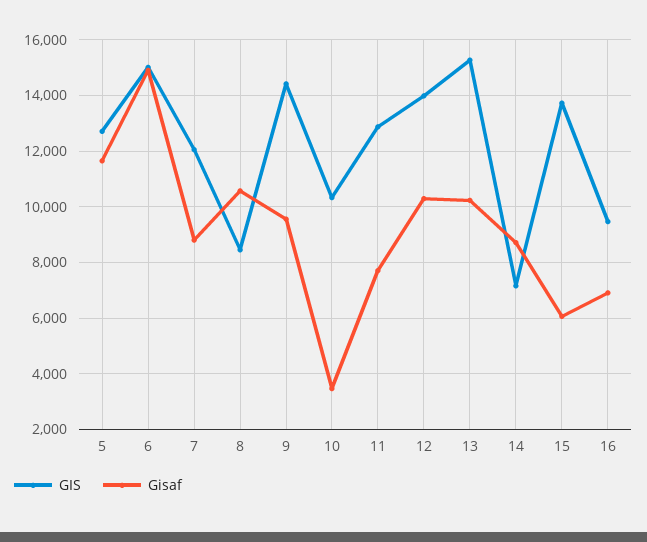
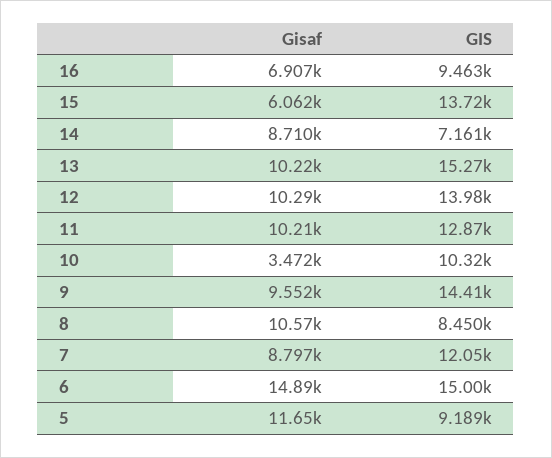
  {
    "GIS": {
-     "5": 12750,
+     "5": 9189,
      "6": 15000,
      "7": 12050,
      "8": 8450,
      "9": 14410,
      "10": 10320,
      "11": 12870,
      "12": 13980,
      "13": 15270,
      "14": 7161,
      "15": 13720,
      "16": 9463
    },
    "Gisaf": {
      "5": 11650,
      "6": 14890,
      "7": 8797,
      "8": 10570,
      "9": 9552,
      "10": 3472,
-     "11": 7750,
+     "11": 10210,
      "12": 10290,
      "13": 10220,
      "14": 8710,
      "15": 6062,
      "16": 6907
    }
  }

